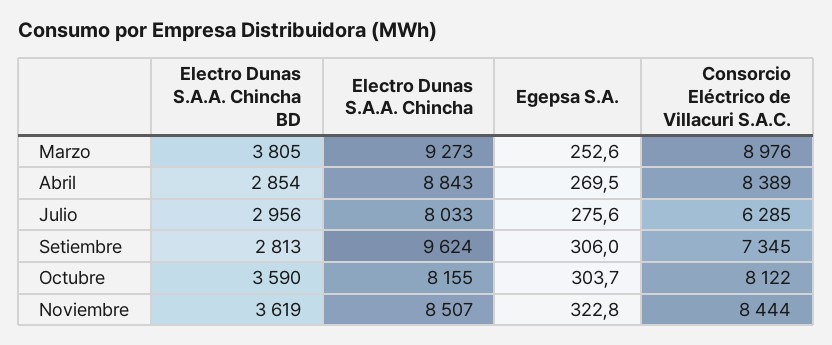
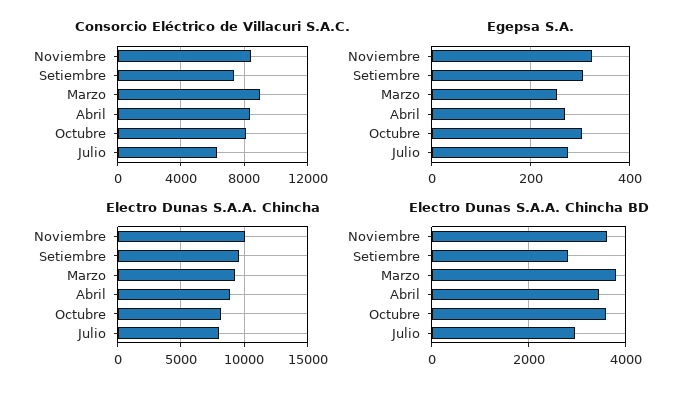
  {
    "Electro Dunas S.A.A. Chincha BD": {
      "Marzo": 3805,
-     "Abril": 2854,
+     "Abril": 3400,
      "Julio": 2956,
      "Setiembre": 2813,
      "Octubre": 3590,
      "Noviembre": 3619
    },
    "Electro Dunas S.A.A. Chincha": {
      "Marzo": 9273,
      "Abril": 8843,
      "Julio": 8033,
      "Setiembre": 9624,
      "Octubre": 8155,
-     "Noviembre": 8507
+     "Noviembre": 10000
    },
    "Egepsa S.A.": {
      "Marzo": 252.6,
      "Abril": 269.5,
      "Julio": 275.6,
      "Setiembre": 306,
      "Octubre": 303.7,
      "Noviembre": 322.8
    },
    "Consorcio Eléctrico de Villacuri S.A.C.": {
      "Marzo": 8976,
      "Abril": 8389,
      "Julio": 6285,
      "Setiembre": 7345,
      "Octubre": 8122,
      "Noviembre": 8444
    }
  }

